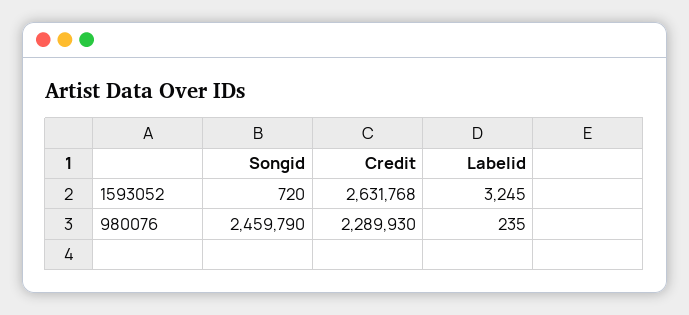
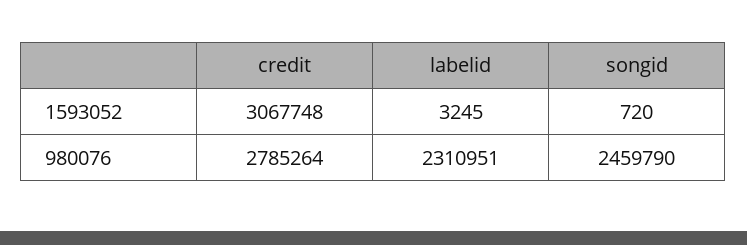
  {
    "Songid": {
      "1593052": 720,
      "980076": 2459790
    },
    "Credit": {
-     "1593052": 2631768,
+     "1593052": 3067748,
-     "980076": 2289930
+     "980076": 2785264
    },
    "Labelid": {
      "1593052": 3245,
-     "980076": 235
+     "980076": 2310951
    }
  }

